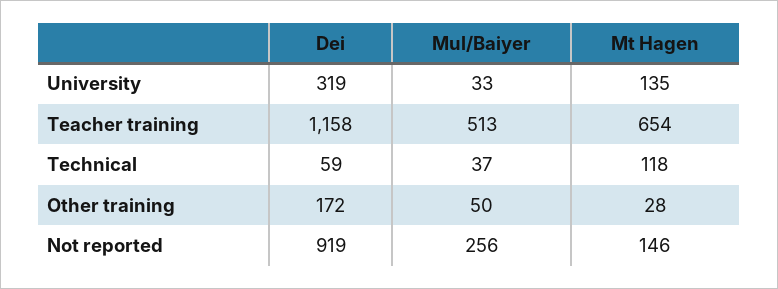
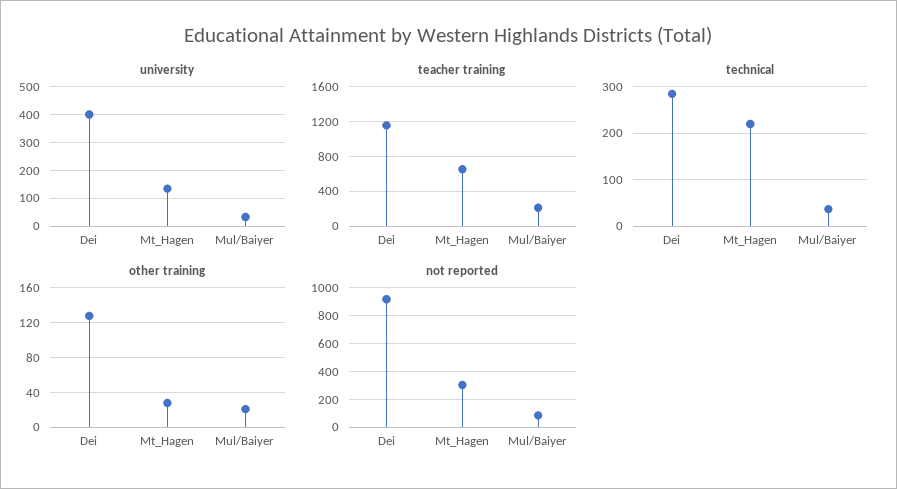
  {
    "University": {
-     "Dei": 319,
+     "Dei": 400,
      "Mul/Baiyer": 33,
      "Mt Hagen": 135
    },
    "Teacher training": {
      "Dei": 1158,
-     "Mul/Baiyer": 513,
+     "Mul/Baiyer": 200,
      "Mt Hagen": 654
    },
    "Technical": {
-     "Dei": 59,
+     "Dei": 280,
      "Mul/Baiyer": 37,
-     "Mt Hagen": 118
+     "Mt Hagen": 220
    },
    "Other training": {
-     "Dei": 172,
+     "Dei": 130,
-     "Mul/Baiyer": 50,
+     "Mul/Baiyer": 20,
      "Mt Hagen": 28
    },
    "Not reported": {
      "Dei": 919,
-     "Mul/Baiyer": 256,
+     "Mul/Baiyer": 100,
-     "Mt Hagen": 146
+     "Mt Hagen": 300
    }
  }

